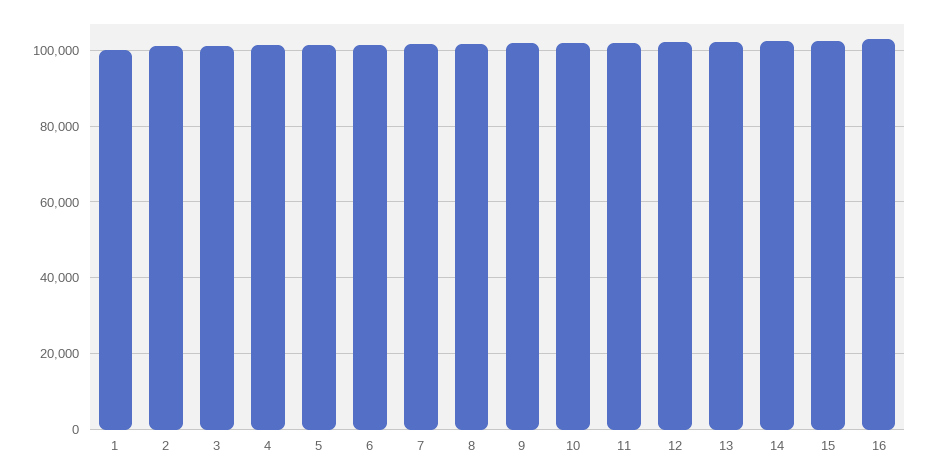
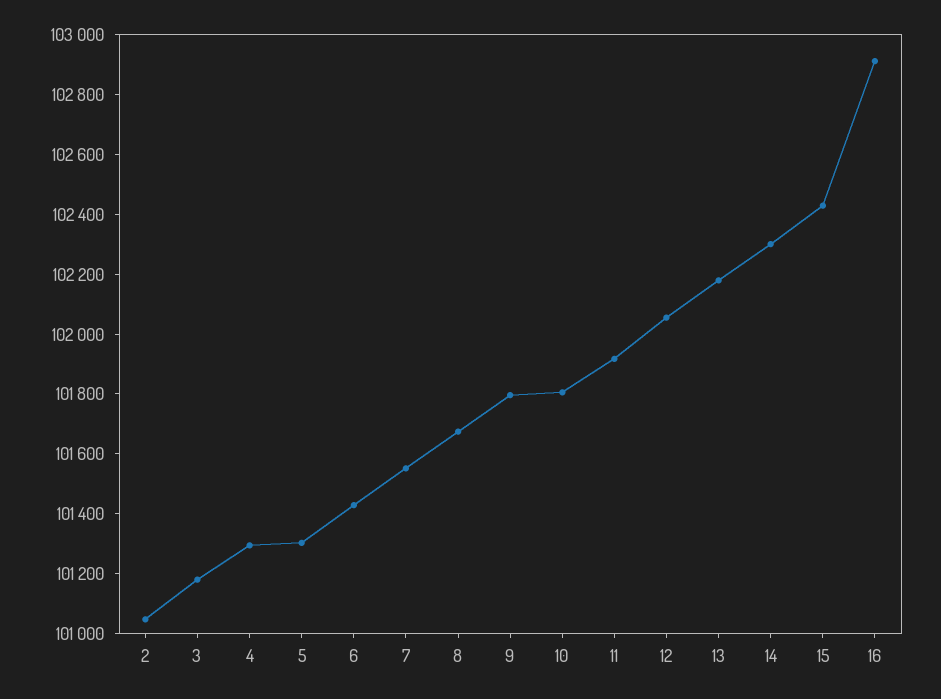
  {
-   "1": 100000,
    "2": 101050,
    "3": 101200,
    "4": 101300,
    "5": 101300,
    "6": 101450,
    "7": 101550,
    "8": 101650,
    "9": 101800,
    "10": 101800,
    "11": 101900,
    "12": 102050,
    "13": 102200,
    "14": 102300,
    "15": 102450,
    "16": 102900
  }

